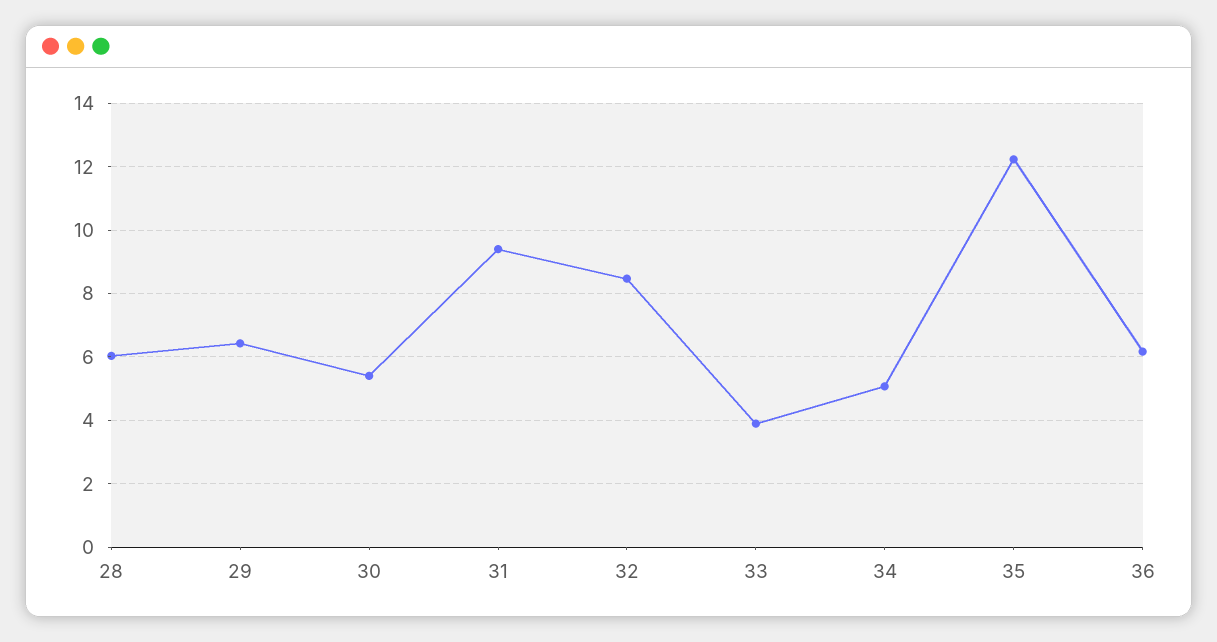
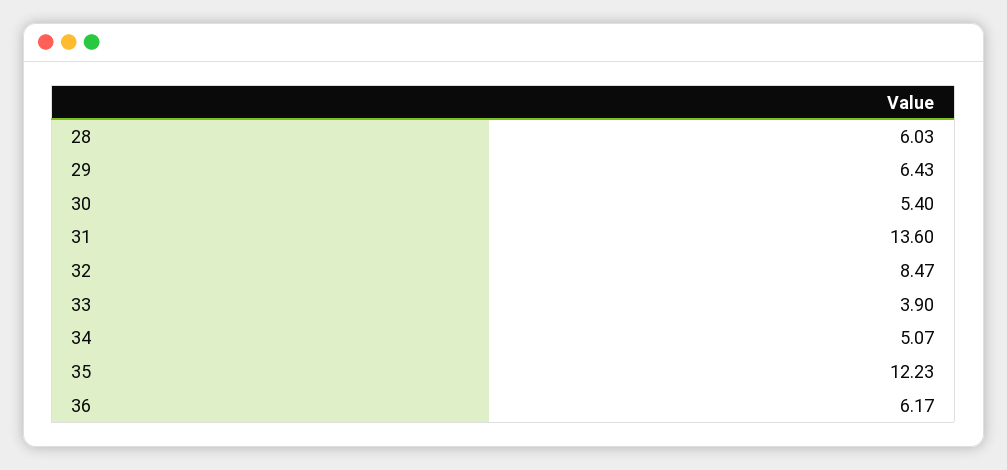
  {
    "28": 6.03,
    "29": 6.43,
    "30": 5.4,
-   "31": 9.4,
+   "31": 13.6,
    "32": 8.47,
    "33": 3.9,
    "34": 5.07,
    "35": 12.23,
    "36": 6.17
  }

